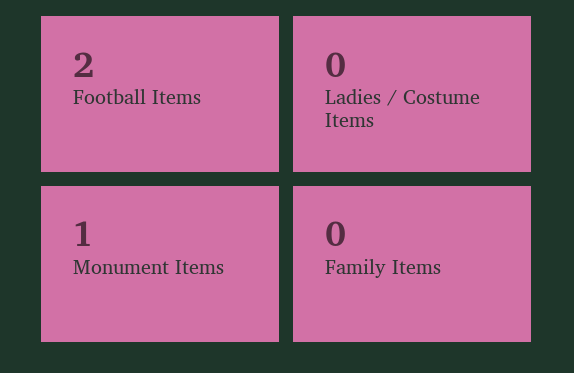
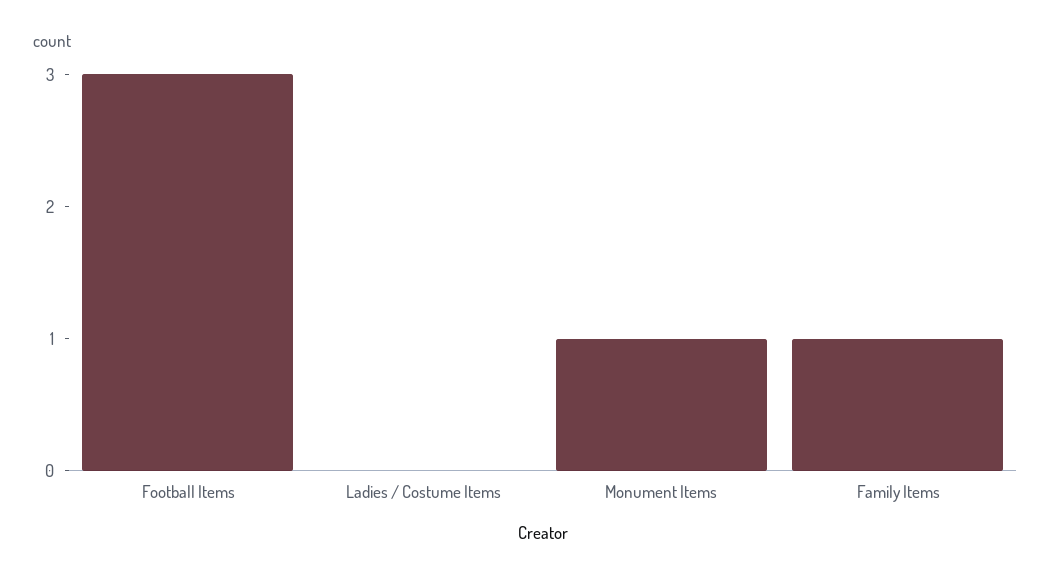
  {
-   "Football Items": 2,
+   "Football Items": 3,
    "Ladies / Costume Items": 0,
    "Monument Items": 1,
-   "Family Items": 0
+   "Family Items": 1
  }

